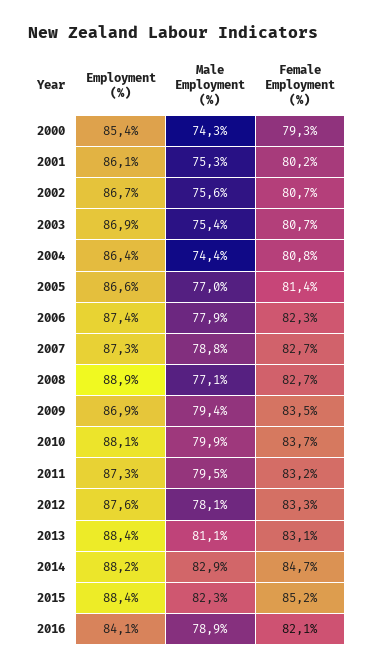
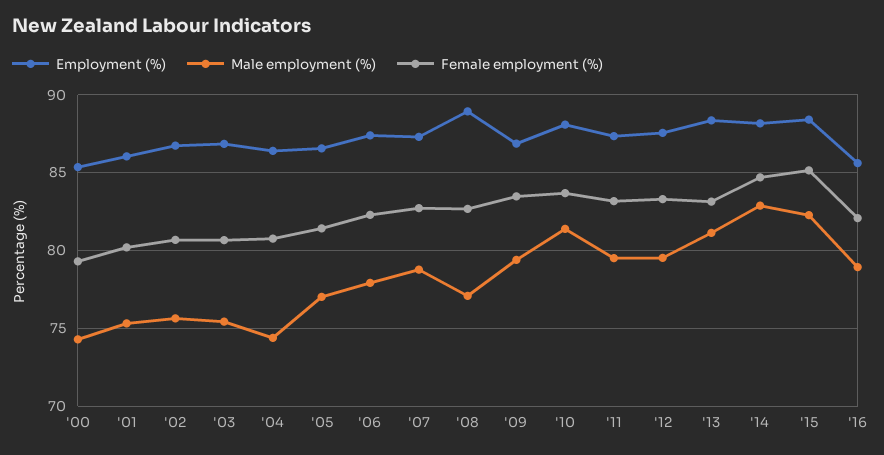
  {
    "Employment (%)": {
      "2000": 85.4,
      "2001": 86.1,
      "2002": 86.7,
      "2003": 86.9,
      "2004": 86.4,
      "2005": 86.6,
      "2006": 87.4,
      "2007": 87.3,
      "2008": 88.9,
      "2009": 86.9,
      "2010": 88.1,
      "2011": 87.3,
      "2012": 87.6,
      "2013": 88.4,
      "2014": 88.2,
      "2015": 88.4,
-     "2016": 84.1
+     "2016": 85.5
    },
    "Male Employment (%)": {
      "2000": 74.3,
      "2001": 75.3,
      "2002": 75.6,
      "2003": 75.4,
      "2004": 74.4,
      "2005": 77,
      "2006": 77.9,
      "2007": 78.8,
      "2008": 77.1,
      "2009": 79.4,
-     "2010": 79.9,
+     "2010": 81.5,
      "2011": 79.5,
-     "2012": 78.1,
+     "2012": 79.5,
      "2013": 81.1,
      "2014": 82.9,
      "2015": 82.3,
      "2016": 78.9
    },
    "Female Employment (%)": {
      "2000": 79.3,
      "2001": 80.2,
      "2002": 80.7,
      "2003": 80.7,
      "2004": 80.8,
      "2005": 81.4,
      "2006": 82.3,
      "2007": 82.7,
      "2008": 82.7,
      "2009": 83.5,
      "2010": 83.7,
      "2011": 83.2,
      "2012": 83.3,
      "2013": 83.1,
      "2014": 84.7,
      "2015": 85.2,
      "2016": 82.1
    }
  }

